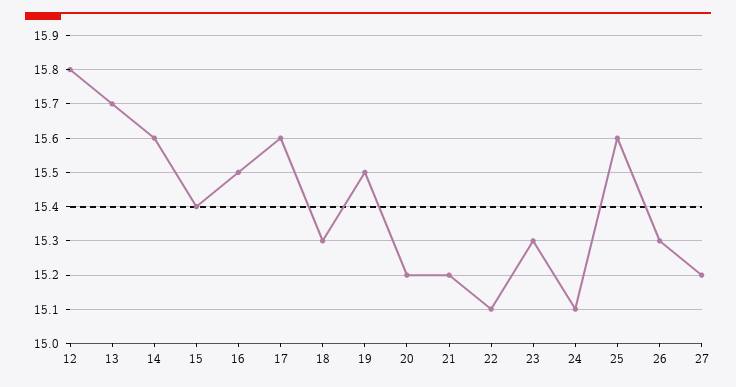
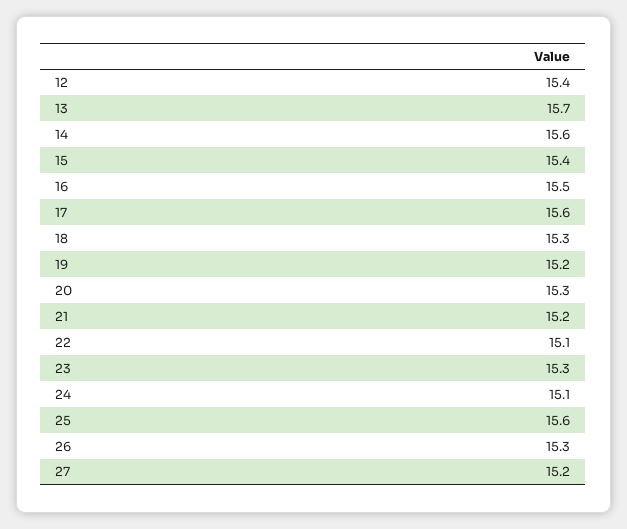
  {
-   "12": 15.8,
+   "12": 15.4,
    "13": 15.7,
    "14": 15.6,
    "15": 15.4,
    "16": 15.5,
    "17": 15.6,
    "18": 15.3,
-   "19": 15.5,
+   "19": 15.2,
-   "20": 15.2,
+   "20": 15.3,
    "21": 15.2,
    "22": 15.1,
    "23": 15.3,
    "24": 15.1,
    "25": 15.6,
    "26": 15.3,
    "27": 15.2
  }

